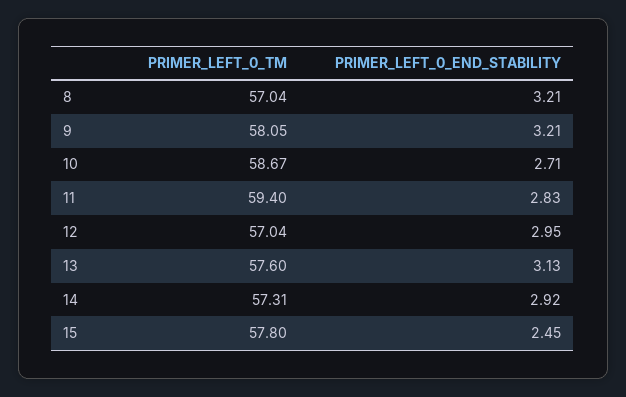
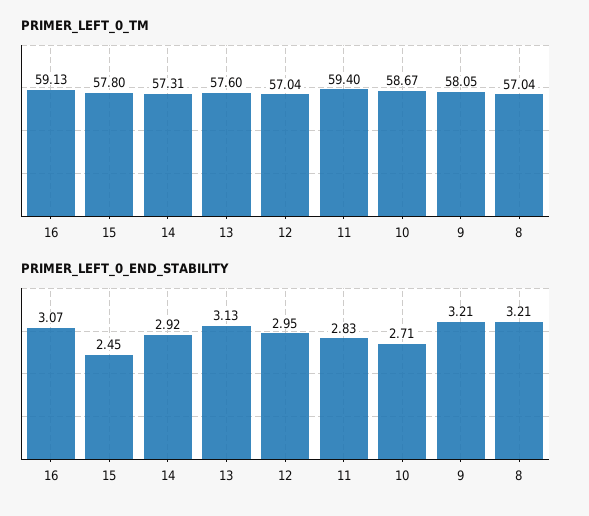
  {
    "PRIMER_LEFT_0_TM": {
      "8": 57.04,
      "9": 58.05,
      "10": 58.67,
      "11": 59.4,
      "12": 57.04,
      "13": 57.6,
      "14": 57.31,
-     "15": 57.8
+     "15": 57.8,
+     "16": 59.13
    },
    "PRIMER_LEFT_0_END_STABILITY": {
      "8": 3.21,
      "9": 3.21,
      "10": 2.71,
      "11": 2.83,
      "12": 2.95,
      "13": 3.13,
      "14": 2.92,
-     "15": 2.45
+     "15": 2.45,
+     "16": 3.07
    }
  }

